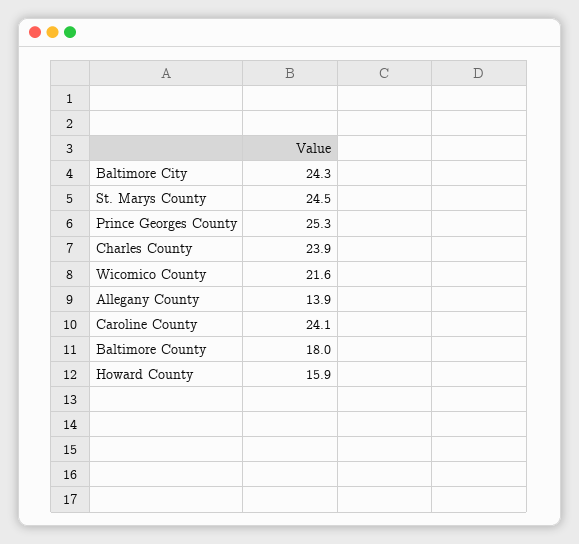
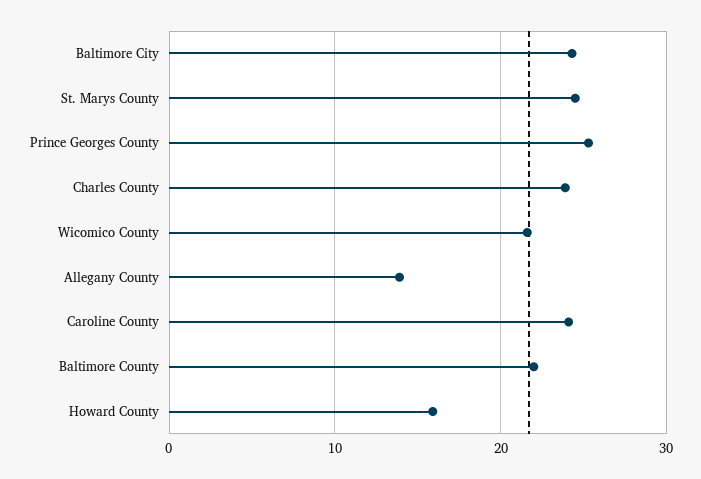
  {
    "Baltimore City": 24.3,
    "St. Marys County": 24.5,
    "Prince Georges County": 25.3,
    "Charles County": 23.9,
    "Wicomico County": 21.6,
    "Allegany County": 13.9,
    "Caroline County": 24.1,
-   "Baltimore County": 18,
+   "Baltimore County": 22,
    "Howard County": 15.9
  }

